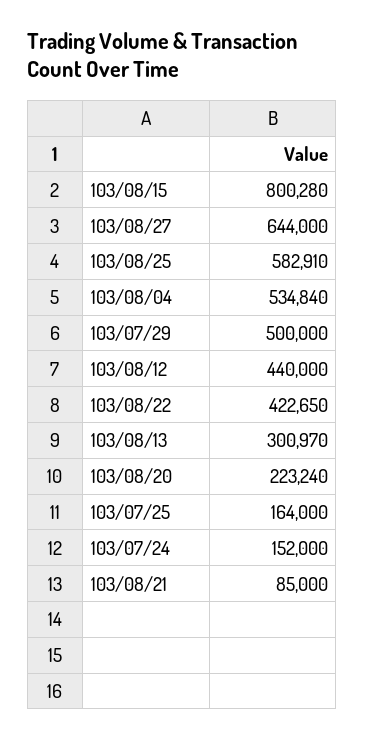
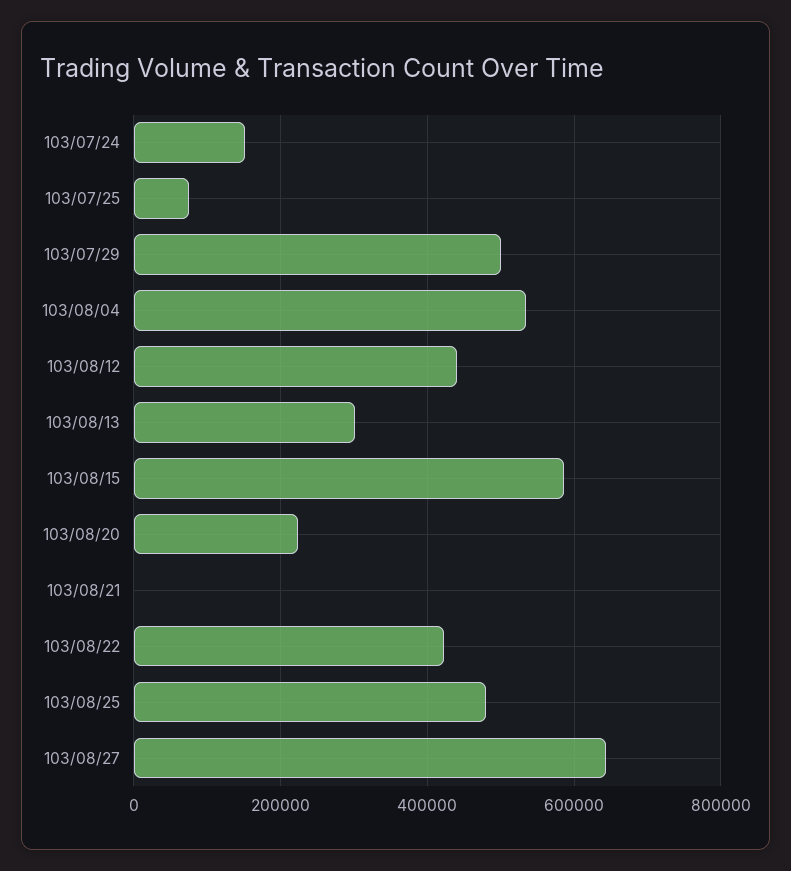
  {
-   "103/08/15": 800280,
+   "103/08/15": 580000,
    "103/08/27": 644000,
-   "103/08/25": 582910,
+   "103/08/25": 480000,
    "103/08/04": 534840,
    "103/07/29": 500000,
    "103/08/12": 440000,
    "103/08/22": 422650,
    "103/08/13": 300970,
    "103/08/20": 223240,
-   "103/07/25": 164000,
+   "103/07/25": 80000,
    "103/07/24": 152000,
-   "103/08/21": 85000
+   "103/08/21": 0
  }

